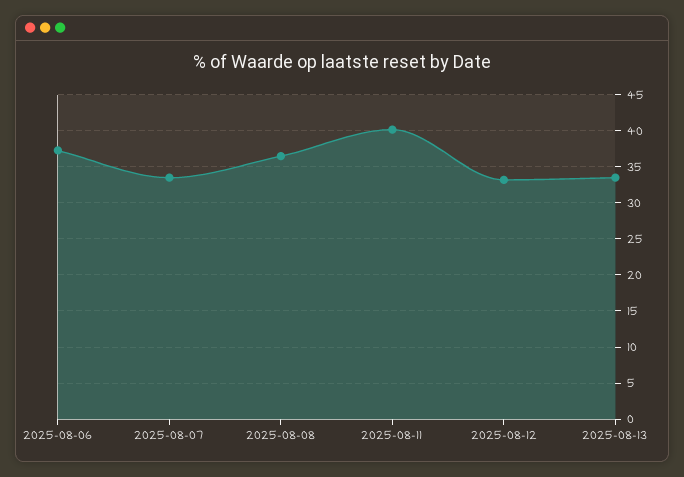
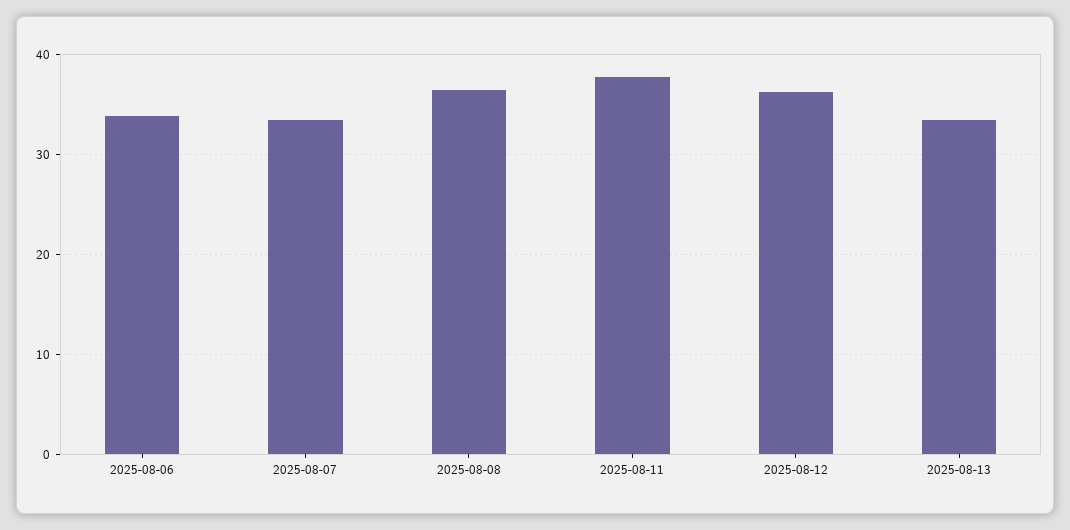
  {
-   "2025-08-06": 37,
+   "2025-08-06": 34,
    "2025-08-07": 33,
    "2025-08-08": 36,
-   "2025-08-11": 40,
+   "2025-08-11": 38,
-   "2025-08-12": 33,
+   "2025-08-12": 36,
    "2025-08-13": 33
  }

